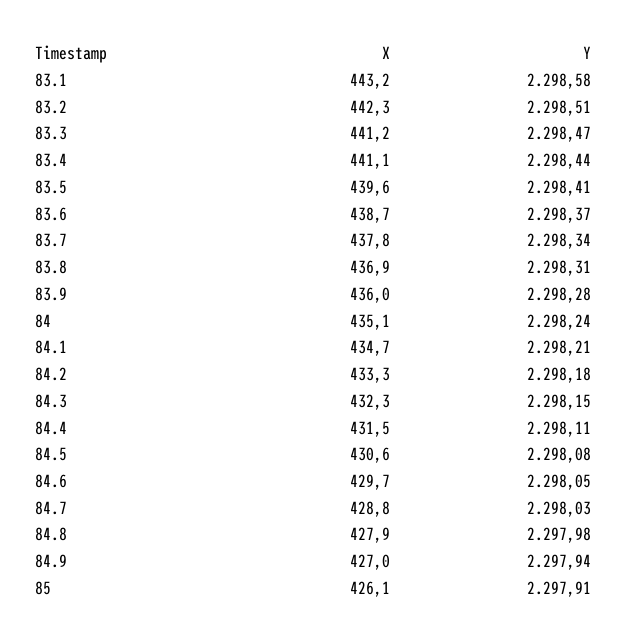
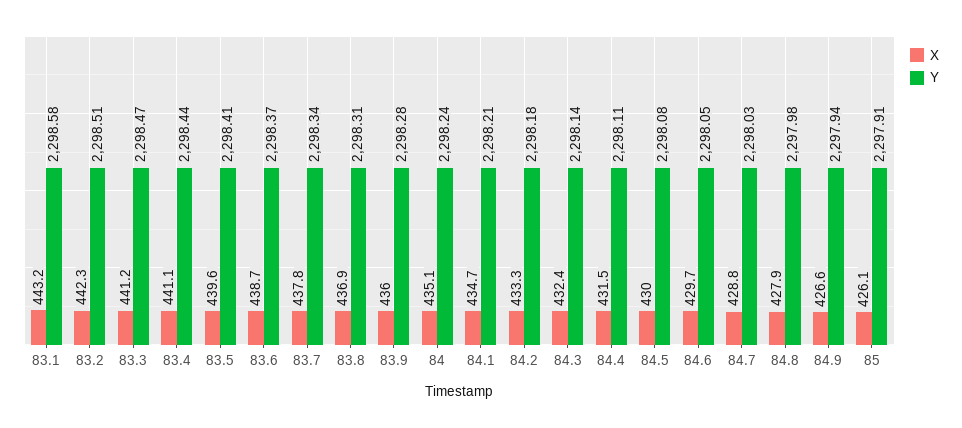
  {
    "X": {
      "83.1": 443.2,
      "83.2": 442.3,
      "83.3": 441.2,
      "83.4": 441.1,
      "83.5": 439.6,
      "83.6": 438.7,
      "83.7": 437.8,
      "83.8": 436.9,
      "83.9": 436,
      "84": 435.1,
      "84.1": 434.7,
      "84.2": 433.3,
-     "84.3": 432.3,
+     "84.3": 432.4,
      "84.4": 431.5,
-     "84.5": 430.6,
+     "84.5": 430,
      "84.6": 429.7,
      "84.7": 428.8,
      "84.8": 427.9,
-     "84.9": 427,
+     "84.9": 426.6,
      "85": 426.1
    },
    "Y": {
      "83.1": 2298.58,
      "83.2": 2298.51,
      "83.3": 2298.47,
      "83.4": 2298.44,
      "83.5": 2298.41,
      "83.6": 2298.37,
      "83.7": 2298.34,
      "83.8": 2298.31,
      "83.9": 2298.28,
      "84": 2298.24,
      "84.1": 2298.21,
      "84.2": 2298.18,
-     "84.3": 2298.15,
+     "84.3": 2298.14,
      "84.4": 2298.11,
      "84.5": 2298.08,
      "84.6": 2298.05,
      "84.7": 2298.03,
      "84.8": 2297.98,
      "84.9": 2297.94,
      "85": 2297.91
    }
  }

